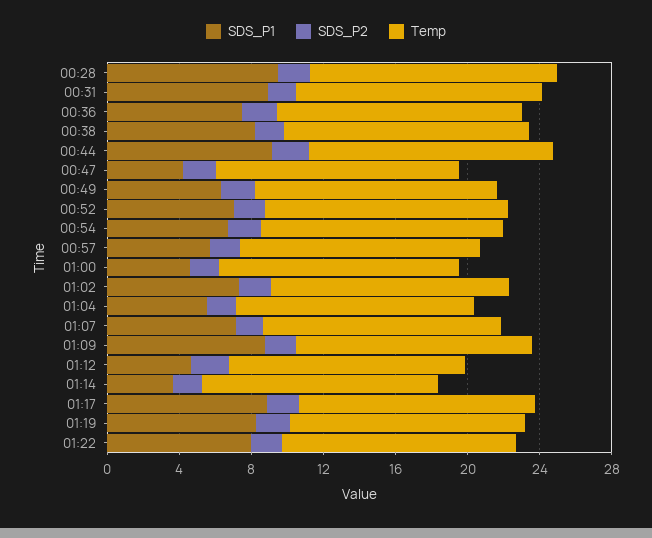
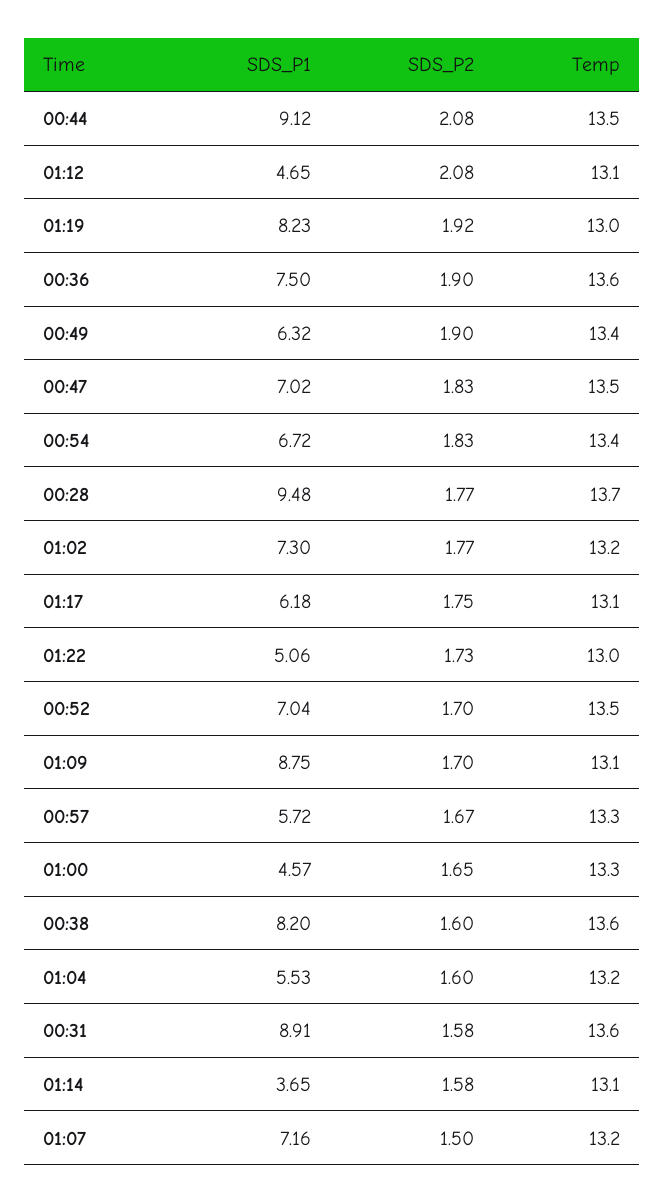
  {
    "SDS_P1": {
      "00:28": 9.48,
      "00:31": 8.91,
      "00:36": 7.5,
      "00:38": 8.2,
      "00:44": 9.12,
-     "00:47": 4,
+     "00:47": 7.02,
      "00:49": 6.32,
      "00:52": 7.04,
      "00:54": 6.72,
      "00:57": 5.72,
      "01:00": 4.57,
      "01:02": 7.3,
      "01:04": 5.53,
      "01:07": 7.16,
      "01:09": 8.75,
      "01:12": 4.65,
      "01:14": 3.65,
-     "01:17": 9,
+     "01:17": 6.18,
      "01:19": 8.23,
-     "01:22": 8
+     "01:22": 5.06
    },
    "SDS_P2": {
      "00:28": 1.77,
      "00:31": 1.58,
      "00:36": 1.9,
      "00:38": 1.6,
      "00:44": 2.08,
      "00:47": 1.83,
      "00:49": 1.9,
      "00:52": 1.7,
      "00:54": 1.83,
      "00:57": 1.67,
      "01:00": 1.65,
      "01:02": 1.77,
      "01:04": 1.6,
      "01:07": 1.5,
      "01:09": 1.7,
      "01:12": 2.08,
      "01:14": 1.58,
      "01:17": 1.75,
      "01:19": 1.92,
      "01:22": 1.73
    },
    "Temp": {
      "00:28": 13.7,
      "00:31": 13.6,
      "00:36": 13.6,
      "00:38": 13.6,
      "00:44": 13.5,
      "00:47": 13.5,
      "00:49": 13.4,
      "00:52": 13.5,
      "00:54": 13.4,
      "00:57": 13.3,
      "01:00": 13.3,
      "01:02": 13.2,
      "01:04": 13.2,
      "01:07": 13.2,
      "01:09": 13.1,
      "01:12": 13.1,
      "01:14": 13.1,
      "01:17": 13.1,
      "01:19": 13,
      "01:22": 13
    }
  }

